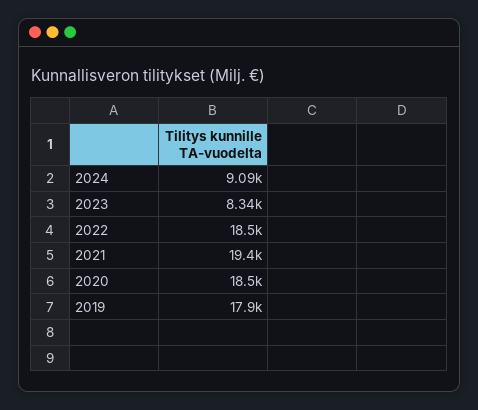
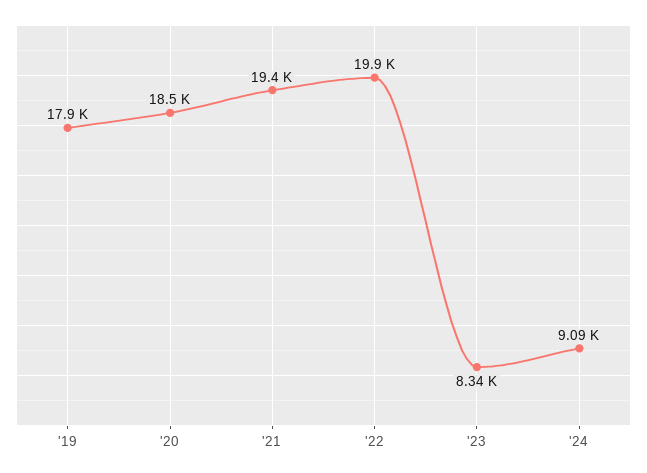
  {
    "2024": 9090,
    "2023": 8340,
-   "2022": 18500,
+   "2022": 19900,
    "2021": 19400,
    "2020": 18500,
    "2019": 17900
  }

